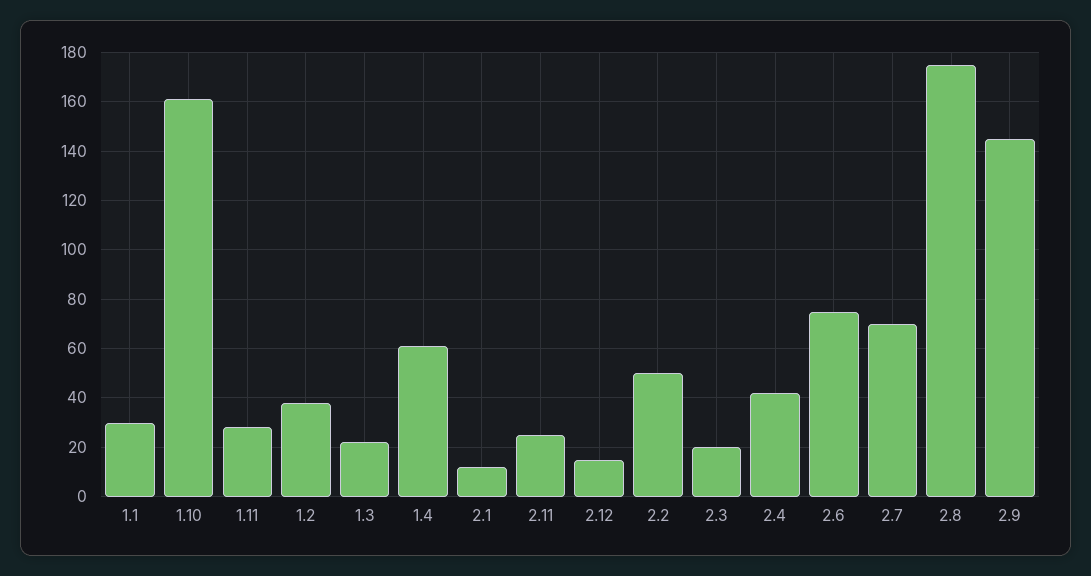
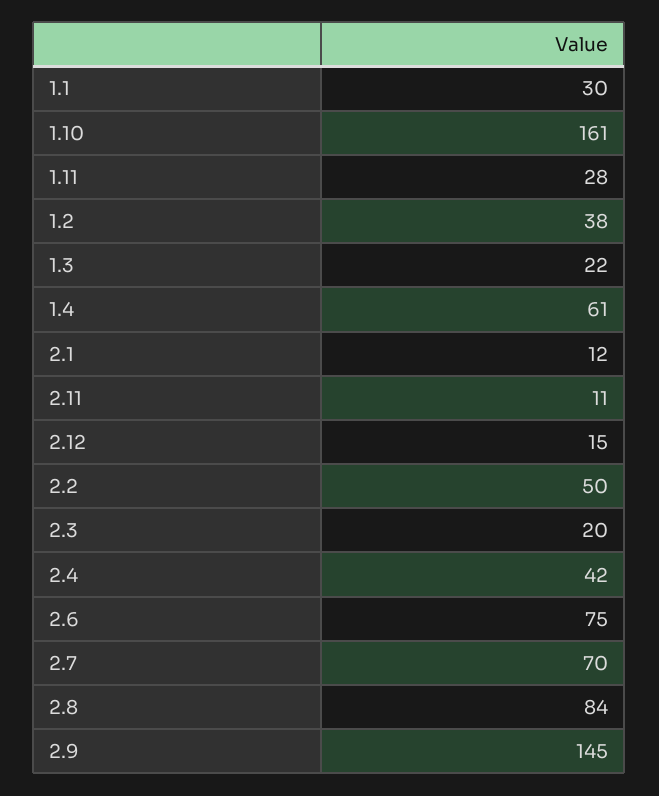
  {
    "1.1": 30,
    "1.10": 161,
    "1.11": 28,
    "1.2": 38,
    "1.3": 22,
    "1.4": 61,
    "2.1": 12,
-   "2.11": 25,
+   "2.11": 11,
    "2.12": 15,
    "2.2": 50,
    "2.3": 20,
    "2.4": 42,
    "2.6": 75,
    "2.7": 70,
-   "2.8": 175,
+   "2.8": 84,
    "2.9": 145
  }

